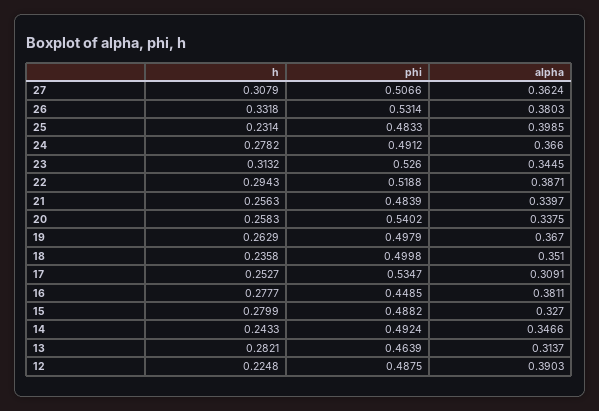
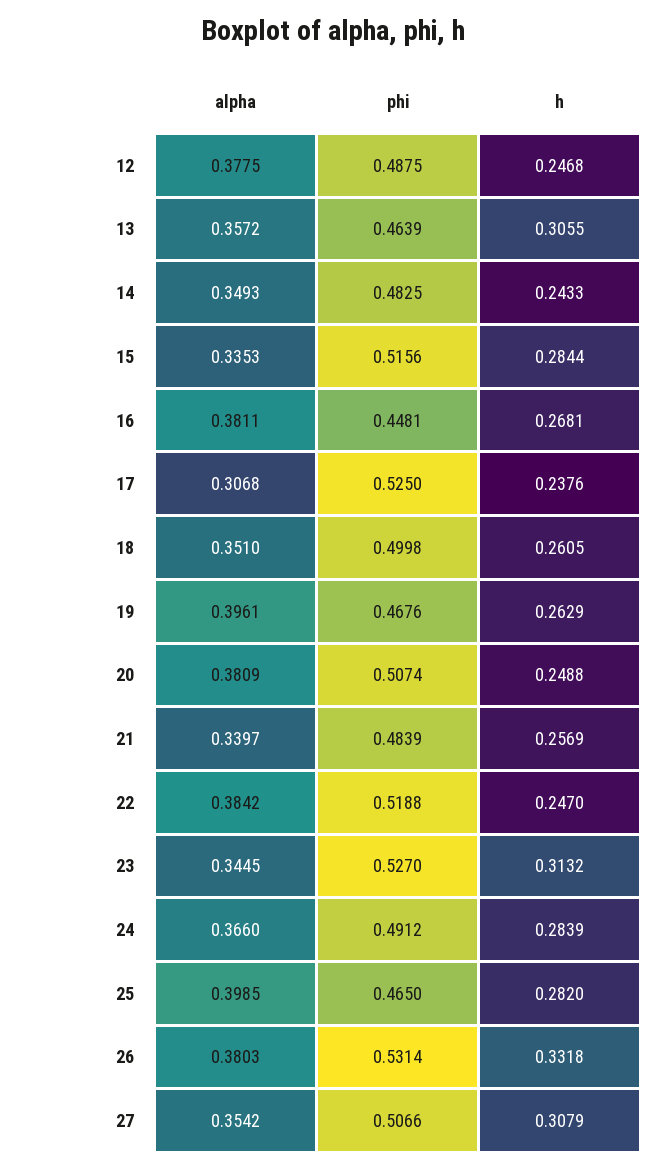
  {
    "h": {
      "27": 0.3079,
      "26": 0.3318,
-     "25": 0.2314,
+     "25": 0.282,
-     "24": 0.2782,
+     "24": 0.2839,
      "23": 0.3132,
-     "22": 0.2943,
+     "22": 0.247,
-     "21": 0.2563,
+     "21": 0.2569,
-     "20": 0.2583,
+     "20": 0.2488,
      "19": 0.2629,
-     "18": 0.2358,
+     "18": 0.2605,
-     "17": 0.2527,
+     "17": 0.2376,
-     "16": 0.2777,
+     "16": 0.2681,
-     "15": 0.2799,
+     "15": 0.2844,
      "14": 0.2433,
-     "13": 0.2821,
+     "13": 0.3055,
-     "12": 0.2248
+     "12": 0.2468
    },
    "phi": {
      "27": 0.5066,
      "26": 0.5314,
-     "25": 0.4833,
+     "25": 0.465,
      "24": 0.4912,
-     "23": 0.526,
+     "23": 0.527,
      "22": 0.5188,
      "21": 0.4839,
-     "20": 0.5402,
+     "20": 0.5074,
-     "19": 0.4979,
+     "19": 0.4676,
      "18": 0.4998,
-     "17": 0.5347,
+     "17": 0.525,
-     "16": 0.4485,
+     "16": 0.4481,
-     "15": 0.4882,
+     "15": 0.5156,
-     "14": 0.4924,
+     "14": 0.4825,
      "13": 0.4639,
      "12": 0.4875
    },
    "alpha": {
-     "27": 0.3624,
+     "27": 0.3542,
      "26": 0.3803,
      "25": 0.3985,
      "24": 0.366,
      "23": 0.3445,
-     "22": 0.3871,
+     "22": 0.3842,
      "21": 0.3397,
-     "20": 0.3375,
+     "20": 0.3809,
-     "19": 0.367,
+     "19": 0.3961,
      "18": 0.351,
-     "17": 0.3091,
+     "17": 0.3068,
      "16": 0.3811,
-     "15": 0.327,
+     "15": 0.3353,
-     "14": 0.3466,
+     "14": 0.3493,
-     "13": 0.3137,
+     "13": 0.3572,
-     "12": 0.3903
+     "12": 0.3775
    }
  }

